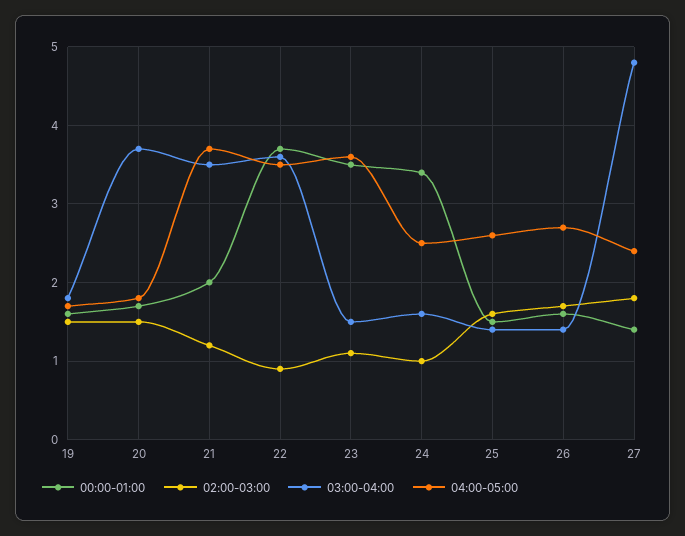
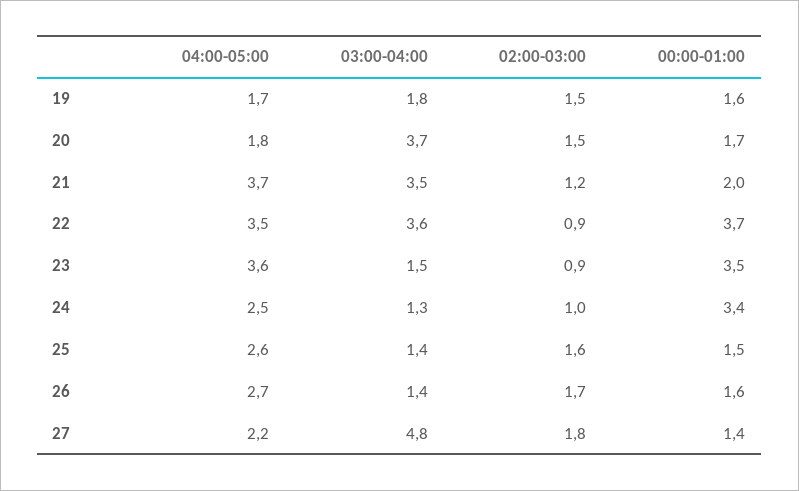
  {
    "00:00-01:00": {
      "19": 1.6,
      "20": 1.7,
      "21": 2,
      "22": 3.7,
      "23": 3.5,
      "24": 3.4,
      "25": 1.5,
      "26": 1.6,
      "27": 1.4
    },
    "02:00-03:00": {
      "19": 1.5,
      "20": 1.5,
      "21": 1.2,
      "22": 0.9,
-     "23": 1.1,
+     "23": 0.9,
      "24": 1,
      "25": 1.6,
      "26": 1.7,
      "27": 1.8
    },
    "03:00-04:00": {
      "19": 1.8,
      "20": 3.7,
      "21": 3.5,
      "22": 3.6,
      "23": 1.5,
-     "24": 1.6,
+     "24": 1.3,
      "25": 1.4,
      "26": 1.4,
      "27": 4.8
    },
    "04:00-05:00": {
      "19": 1.7,
      "20": 1.8,
      "21": 3.7,
      "22": 3.5,
      "23": 3.6,
      "24": 2.5,
      "25": 2.6,
      "26": 2.7,
-     "27": 2.4
+     "27": 2.2
    }
  }

